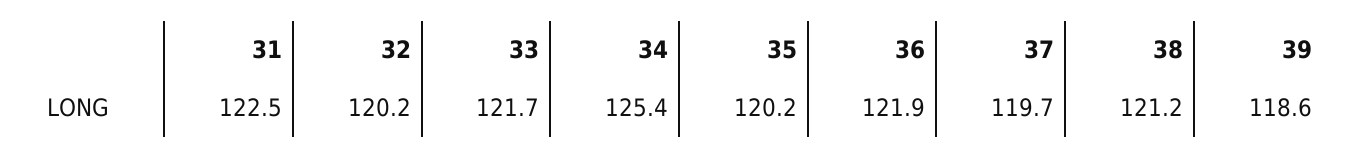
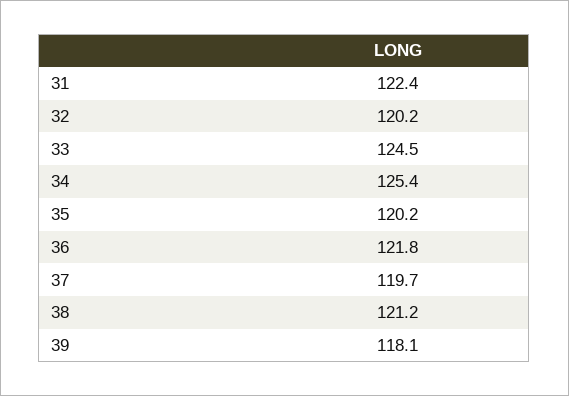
  {
-   "31": 122.5,
+   "31": 122.4,
    "32": 120.2,
-   "33": 121.7,
+   "33": 124.5,
    "34": 125.4,
    "35": 120.2,
-   "36": 121.9,
+   "36": 121.8,
    "37": 119.7,
    "38": 121.2,
-   "39": 118.6
+   "39": 118.1
  }

